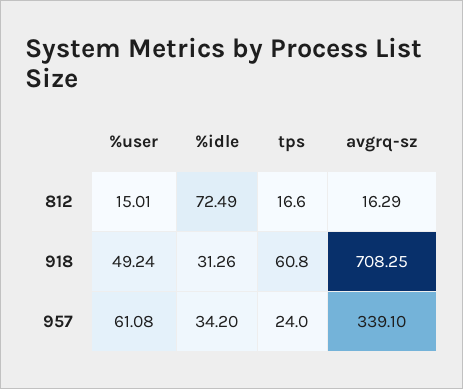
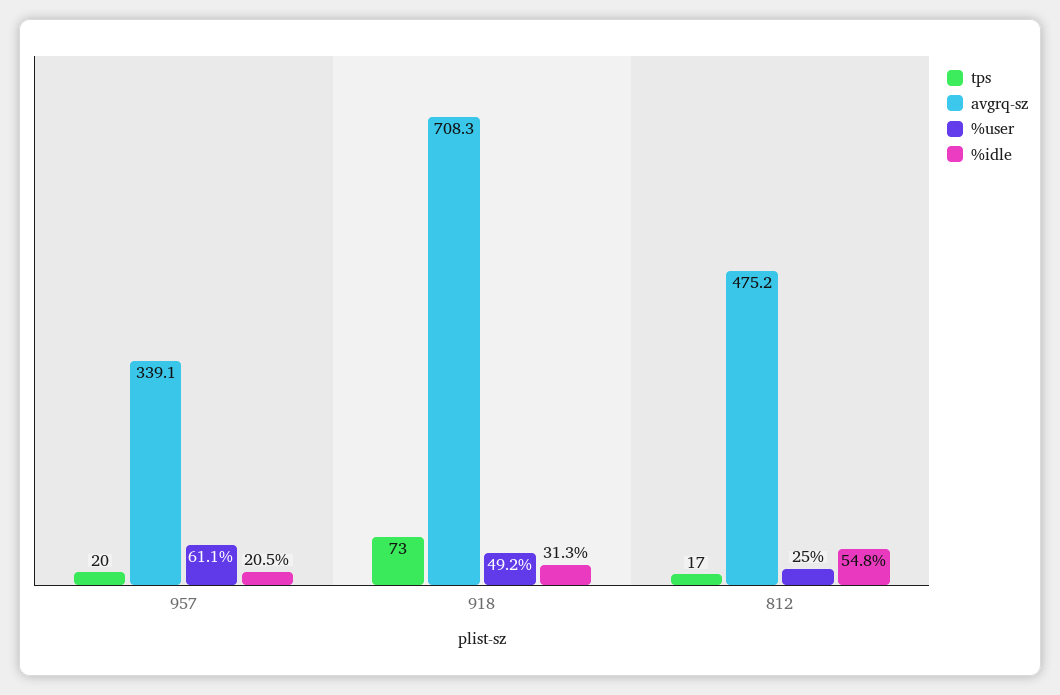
  {
    "%user": {
-     "812": 15.01,
+     "812": 25,
      "918": 49.24,
      "957": 61.08
    },
    "%idle": {
-     "812": 72.49,
+     "812": 54.8,
      "918": 31.26,
-     "957": 34.2
+     "957": 20.5
    },
    "tps": {
      "812": 16.6,
-     "918": 60.8,
+     "918": 73,
-     "957": 24
+     "957": 20
    },
    "avgrq-sz": {
-     "812": 16.29,
+     "812": 475.2,
      "918": 708.25,
      "957": 339.1
    }
  }

